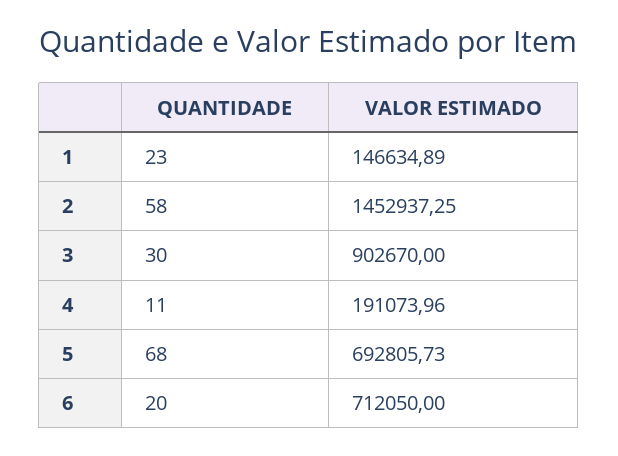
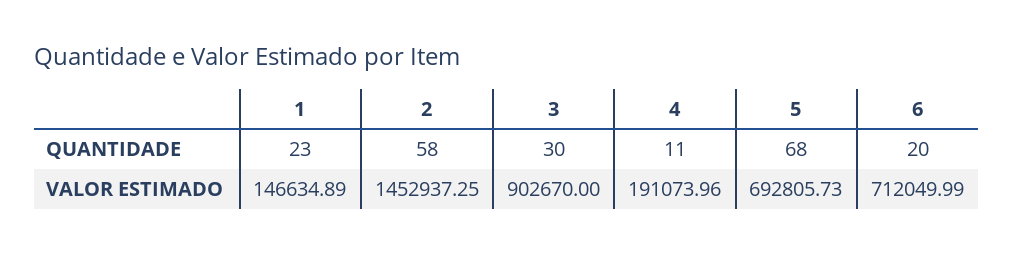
  {
    "QUANTIDADE": {
      "1": 23,
      "2": 58,
      "3": 30,
      "4": 11,
      "5": 68,
      "6": 20
    },
    "VALOR ESTIMADO": {
      "1": 146634.89,
      "2": 1452937.25,
      "3": 902670,
      "4": 191073.96,
      "5": 692805.73,
-     "6": 712050
+     "6": 712049.99
    }
  }

